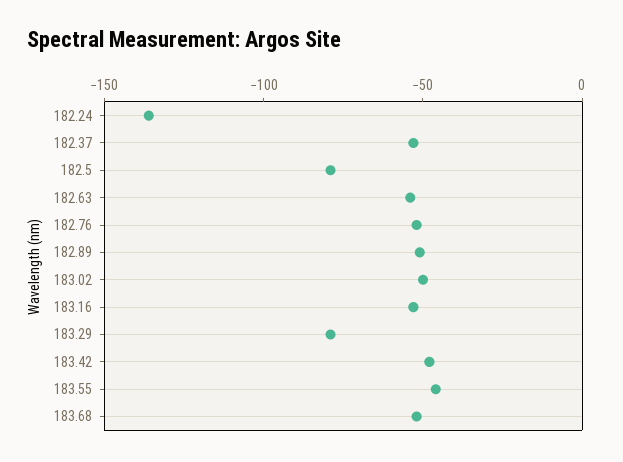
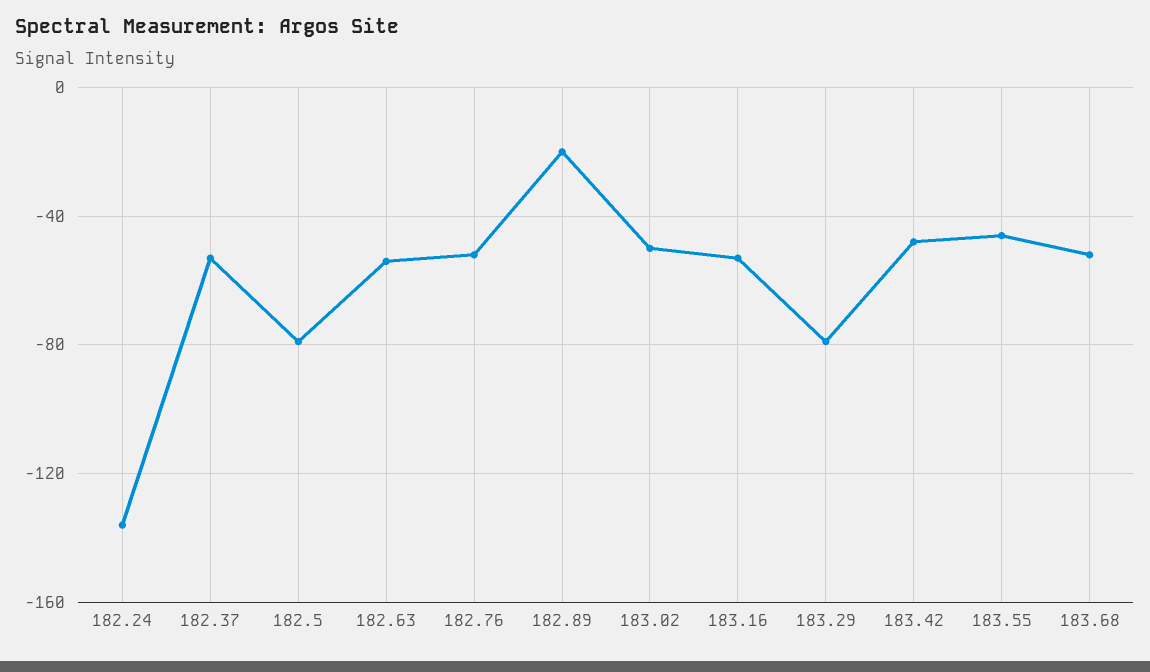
  {
    "182.24": -135,
    "182.37": -55,
    "182.5": -80,
    "182.63": -55,
    "182.76": -50,
-   "182.89": -50,
+   "182.89": -20,
    "183.02": -50,
    "183.16": -55,
    "183.29": -80,
    "183.42": -50,
    "183.55": -45,
    "183.68": -50
  }

